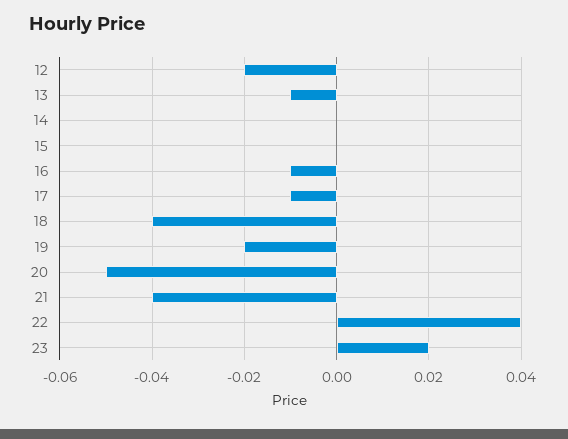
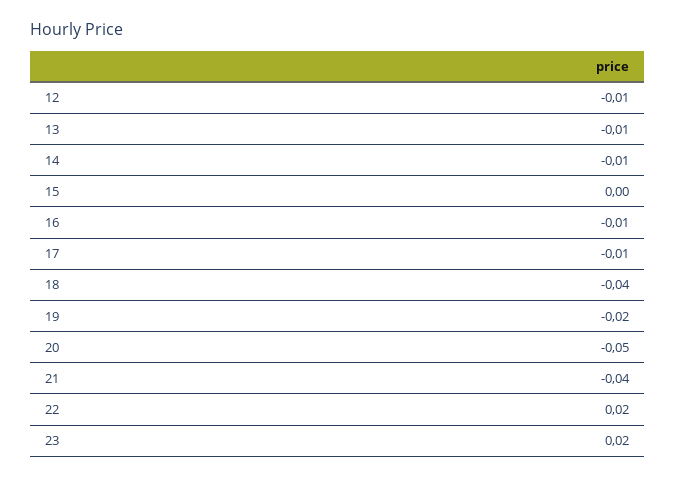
  {
-   "12": -0.02,
+   "12": -0.01,
    "13": -0.01,
-   "14": 0,
+   "14": -0.01,
    "15": 0,
    "16": -0.01,
    "17": -0.01,
    "18": -0.04,
    "19": -0.02,
    "20": -0.05,
    "21": -0.04,
-   "22": 0.04,
+   "22": 0.02,
    "23": 0.02
  }

